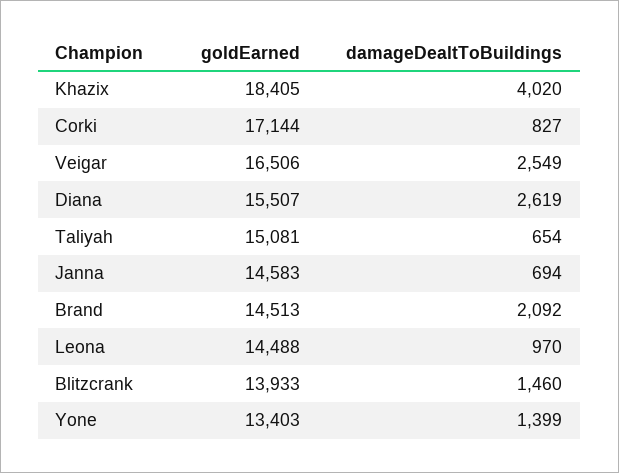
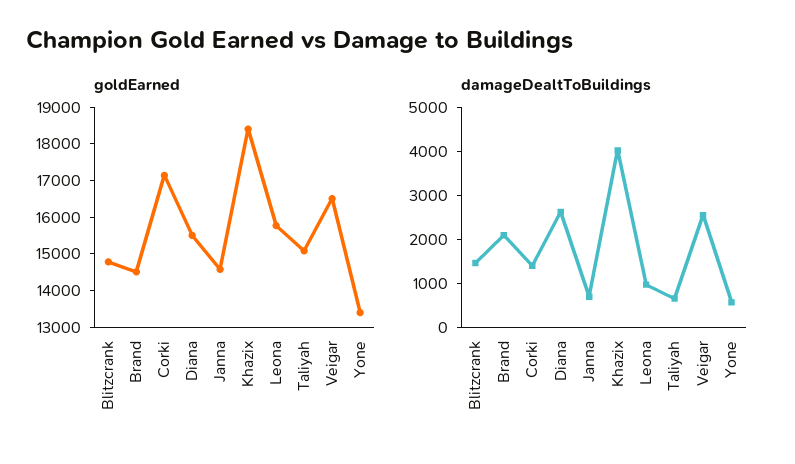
  {
    "goldEarned": {
      "Khazix": 18405,
      "Corki": 17144,
      "Veigar": 16506,
      "Diana": 15507,
      "Taliyah": 15081,
      "Janna": 14583,
      "Brand": 14513,
-     "Leona": 14488,
+     "Leona": 15750,
-     "Blitzcrank": 13933,
+     "Blitzcrank": 14750,
      "Yone": 13403
    },
    "damageDealtToBuildings": {
      "Khazix": 4020,
-     "Corki": 827,
+     "Corki": 1400,
      "Veigar": 2549,
      "Diana": 2619,
      "Taliyah": 654,
      "Janna": 694,
      "Brand": 2092,
      "Leona": 970,
      "Blitzcrank": 1460,
-     "Yone": 1399
+     "Yone": 600
    }
  }

